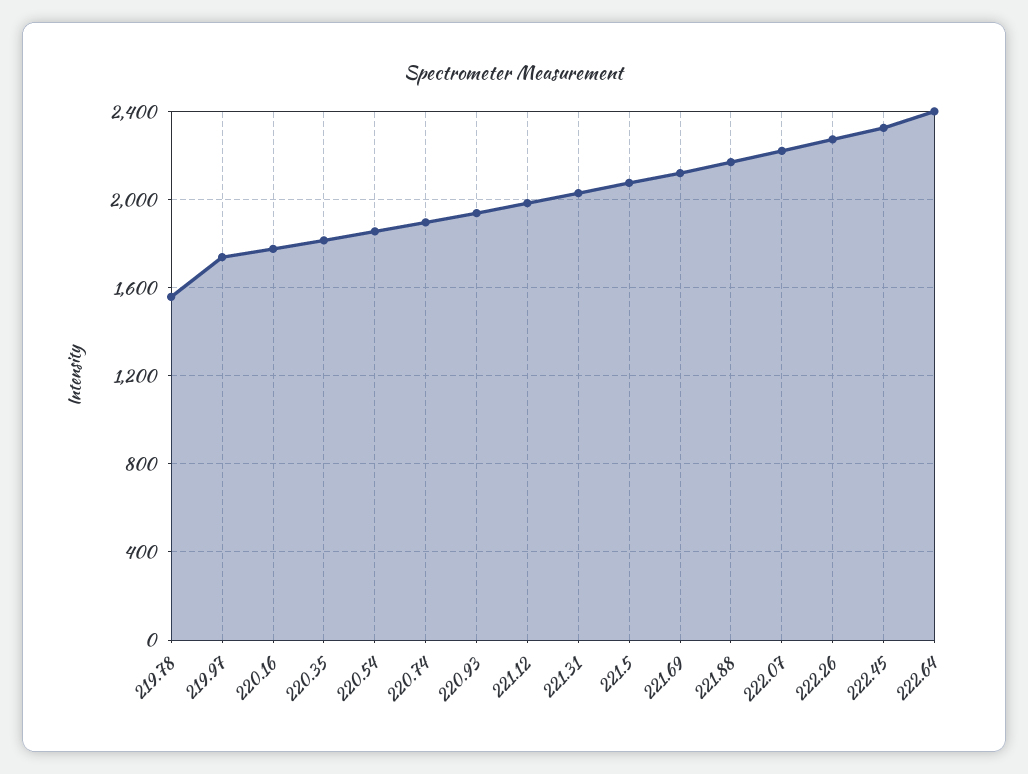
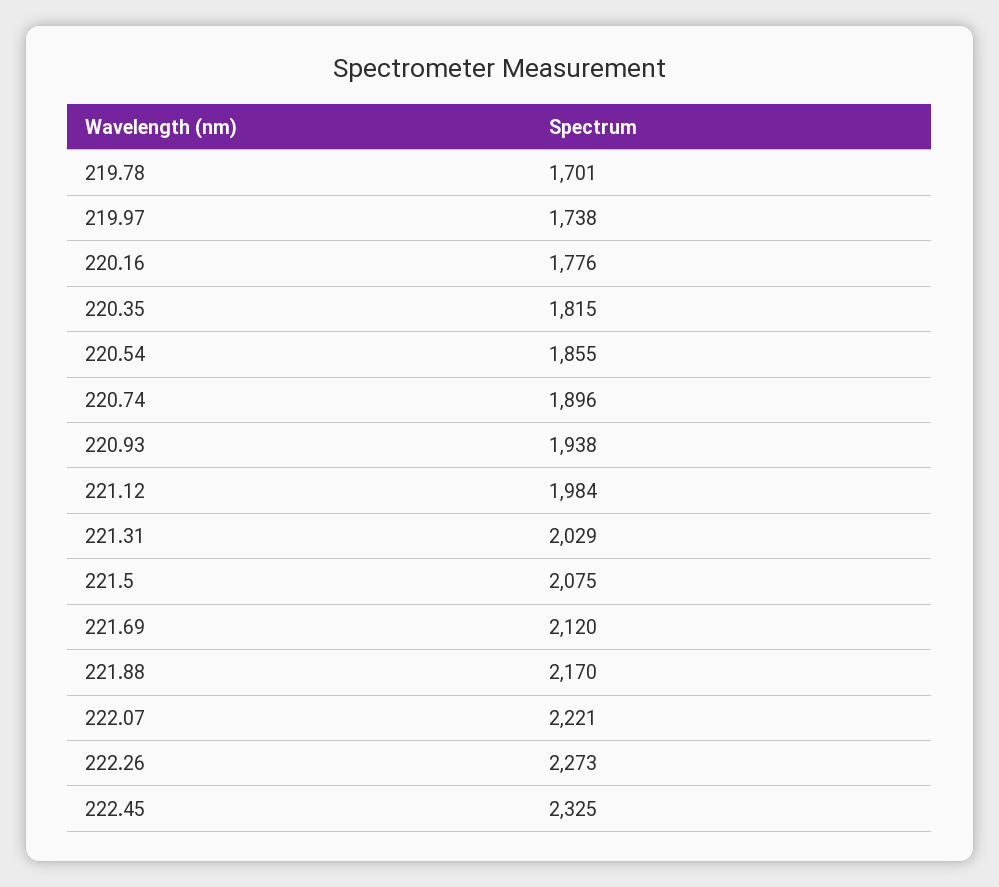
  {
-   "219.78": 1550,
+   "219.78": 1701,
    "219.97": 1738,
    "220.16": 1776,
    "220.35": 1815,
    "220.54": 1855,
    "220.74": 1896,
    "220.93": 1938,
    "221.12": 1984,
    "221.31": 2029,
    "221.5": 2075,
    "221.69": 2120,
    "221.88": 2170,
    "222.07": 2221,
    "222.26": 2273,
-   "222.45": 2325,
+   "222.45": 2325
-   "222.64": 2400
  }

